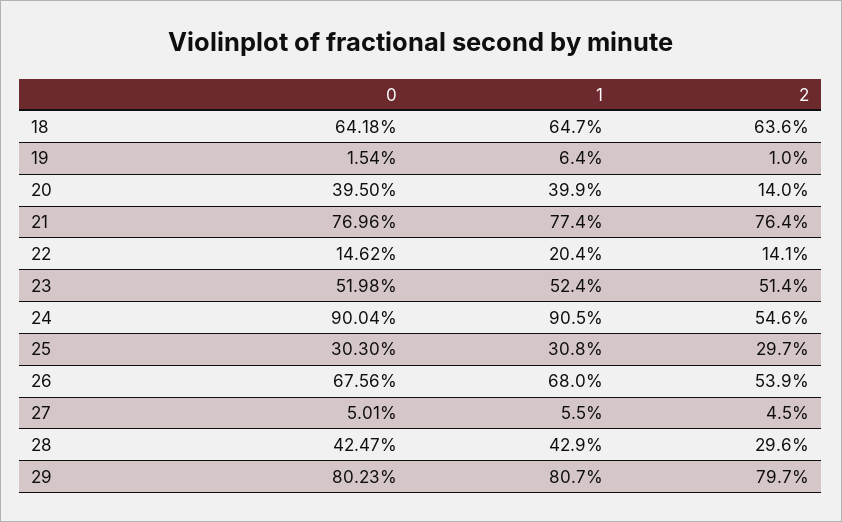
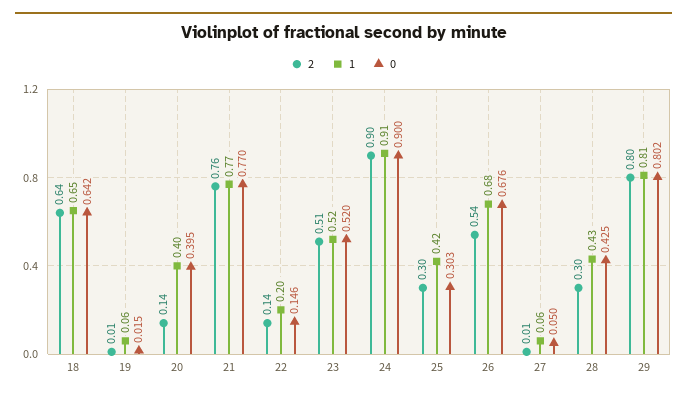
  {
    "0": {
      "18": 0.6418,
      "19": 0.0154,
      "20": 0.395,
      "21": 0.7696,
      "22": 0.1462,
      "23": 0.5198,
      "24": 0.9004,
      "25": 0.303,
      "26": 0.6756,
      "27": 0.0501,
      "28": 0.4247,
      "29": 0.8023
    },
    "1": {
      "18": 0.647,
      "19": 0.064,
      "20": 0.399,
      "21": 0.774,
      "22": 0.204,
      "23": 0.524,
      "24": 0.905,
-     "25": 0.308,
+     "25": 0.42,
      "26": 0.68,
      "27": 0.055,
      "28": 0.429,
      "29": 0.807
    },
    "2": {
      "18": 0.636,
      "19": 0.01,
      "20": 0.14,
      "21": 0.764,
      "22": 0.141,
      "23": 0.514,
-     "24": 0.546,
+     "24": 0.9,
      "25": 0.297,
      "26": 0.539,
-     "27": 0.045,
+     "27": 0.01,
      "28": 0.296,
      "29": 0.797
    }
  }

